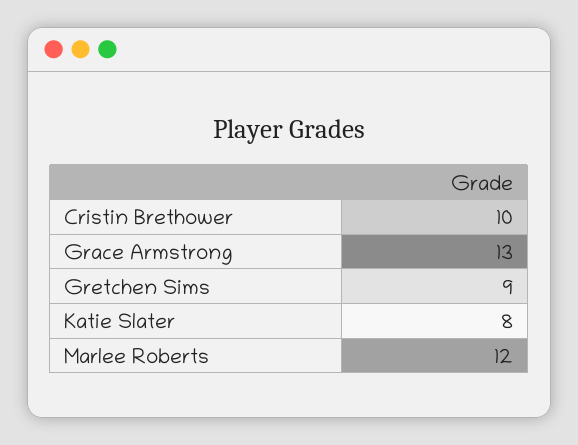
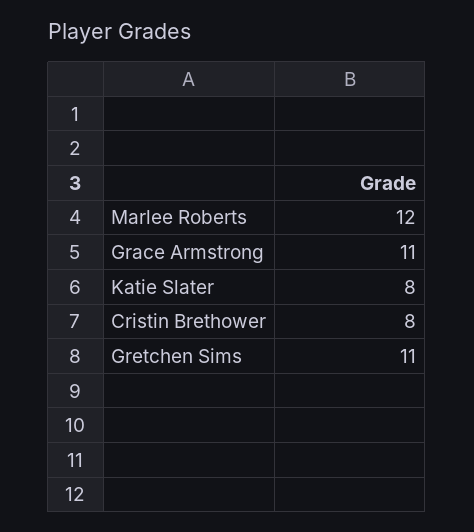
  {
-   "Cristin Brethower": 10,
+   "Cristin Brethower": 8,
-   "Grace Armstrong": 13,
+   "Grace Armstrong": 11,
-   "Gretchen Sims": 9,
+   "Gretchen Sims": 11,
    "Katie Slater": 8,
    "Marlee Roberts": 12
  }

